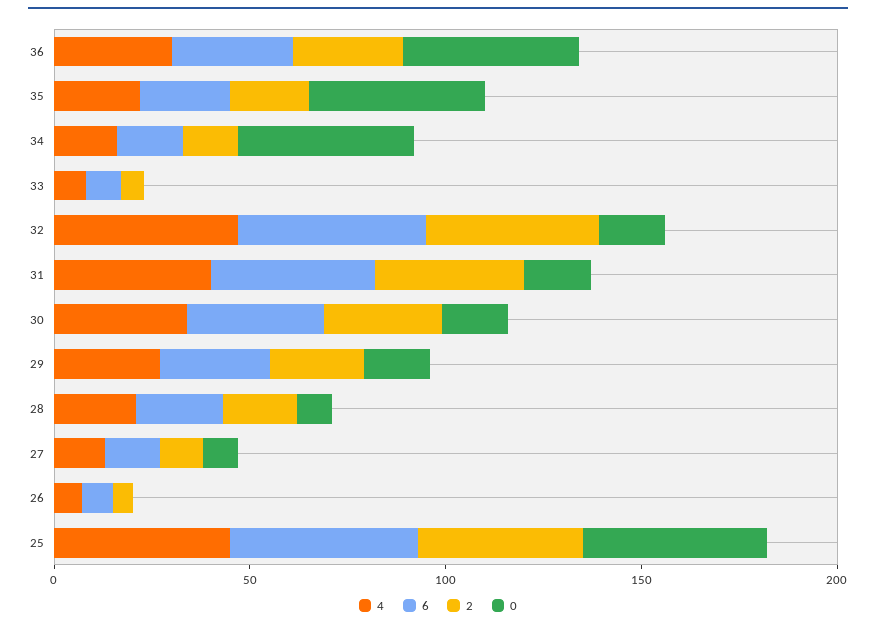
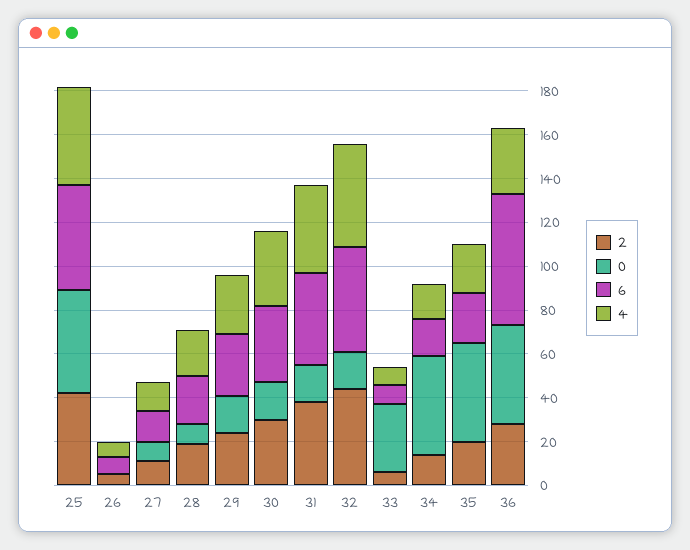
  {
    "4": {
      "36": 30,
      "35": 20,
      "34": 15,
      "33": 10,
      "32": 45,
      "31": 40,
      "30": 35,
      "29": 25,
      "28": 20,
      "27": 15,
      "26": 5,
      "25": 45
    },
    "6": {
-     "36": 30,
+     "36": 60,
      "35": 25,
      "34": 15,
      "33": 10,
      "32": 50,
      "31": 40,
      "30": 35,
      "29": 30,
      "28": 20,
      "27": 15,
      "26": 10,
      "25": 50
    },
    "2": {
      "36": 30,
      "35": 20,
      "34": 15,
      "33": 5,
      "32": 45,
      "31": 40,
      "30": 30,
      "29": 25,
      "28": 20,
      "27": 10,
      "26": 5,
      "25": 40
    },
    "0": {
      "36": 45,
      "35": 45,
      "34": 45,
-     "33": 0,
+     "33": 30,
      "32": 15,
      "31": 15,
      "30": 15,
      "29": 15,
      "28": 10,
      "27": 10,
      "26": 0,
      "25": 45
    }
  }

